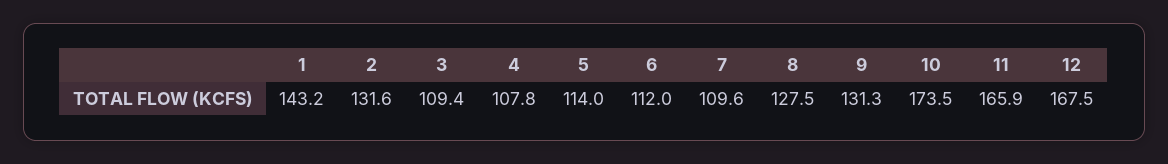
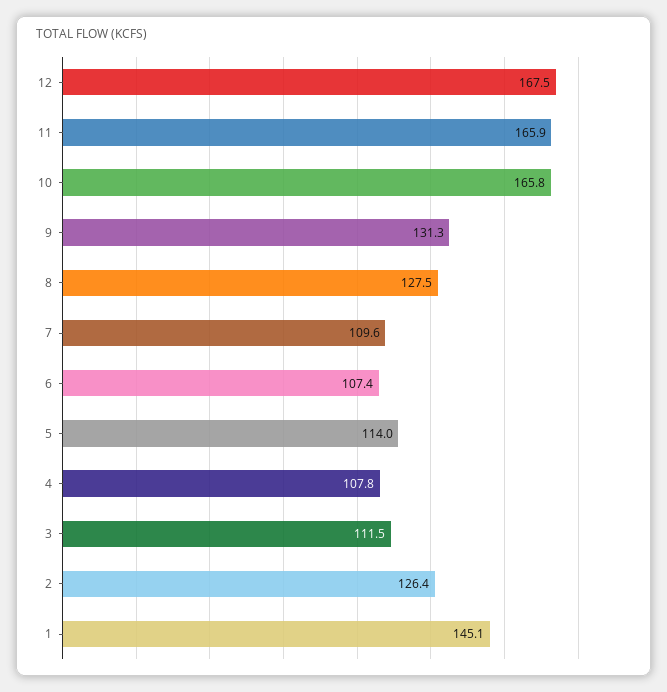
  {
-   "1": 143.2,
+   "1": 145.1,
-   "2": 131.6,
+   "2": 126.4,
-   "3": 109.4,
+   "3": 111.5,
    "4": 107.8,
    "5": 114,
-   "6": 112,
+   "6": 107.4,
    "7": 109.6,
    "8": 127.5,
    "9": 131.3,
-   "10": 173.5,
+   "10": 165.8,
    "11": 165.9,
    "12": 167.5
  }

